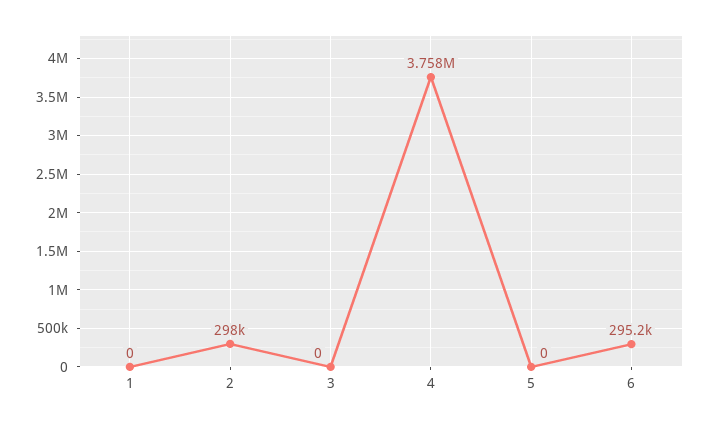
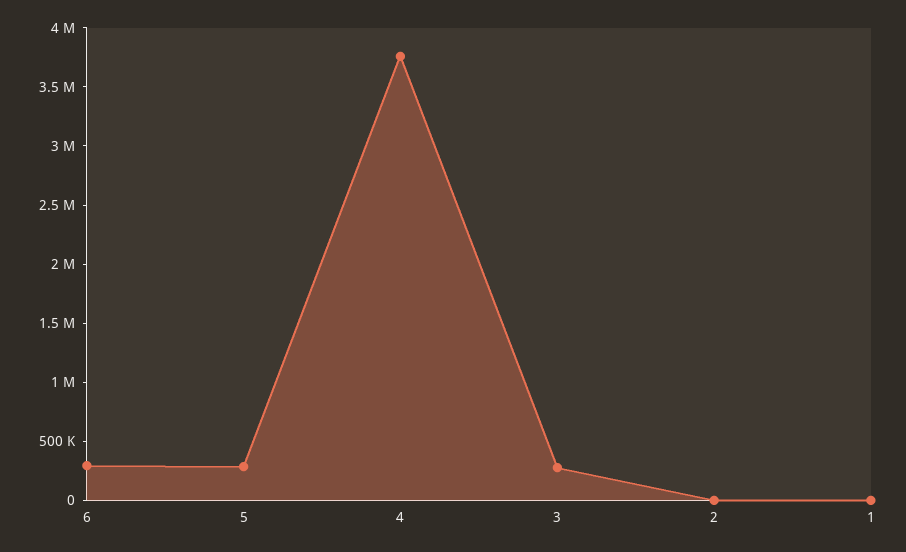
  {
    "1": 0,
-   "2": 298000,
+   "2": 0,
-   "3": 0,
+   "3": 300000,
    "4": 3758000,
-   "5": 0,
+   "5": 300000,
    "6": 295200
  }

